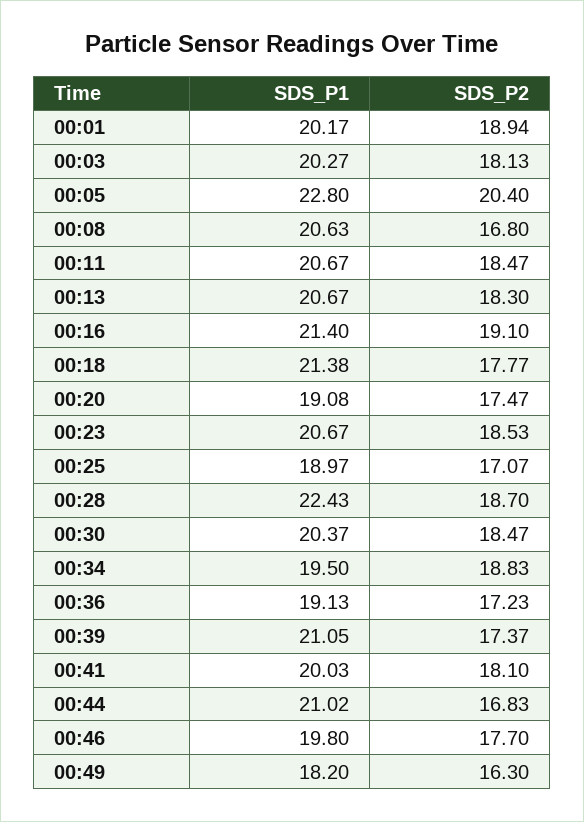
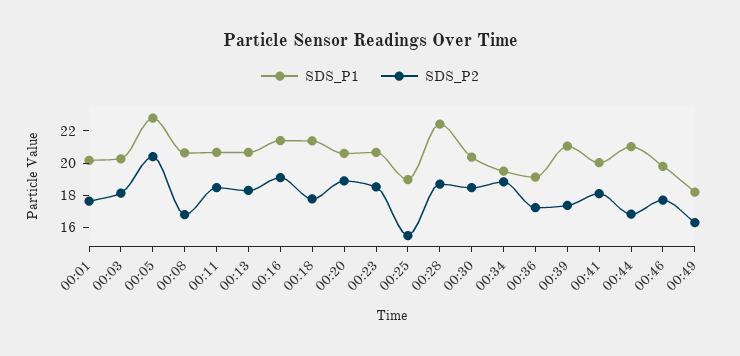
  {
    "SDS_P1": {
      "00:01": 20.17,
      "00:03": 20.27,
      "00:05": 22.8,
      "00:08": 20.63,
      "00:11": 20.67,
      "00:13": 20.67,
      "00:16": 21.4,
      "00:18": 21.38,
-     "00:20": 19.08,
+     "00:20": 20.5,
      "00:23": 20.67,
      "00:25": 18.97,
      "00:28": 22.43,
      "00:30": 20.37,
      "00:34": 19.5,
      "00:36": 19.13,
      "00:39": 21.05,
      "00:41": 20.03,
      "00:44": 21.02,
      "00:46": 19.8,
      "00:49": 18.2
    },
    "SDS_P2": {
-     "00:01": 18.94,
+     "00:01": 17.5,
      "00:03": 18.13,
      "00:05": 20.4,
      "00:08": 16.8,
      "00:11": 18.47,
      "00:13": 18.3,
      "00:16": 19.1,
      "00:18": 17.77,
-     "00:20": 17.47,
+     "00:20": 19,
      "00:23": 18.53,
-     "00:25": 17.07,
+     "00:25": 15.5,
      "00:28": 18.7,
      "00:30": 18.47,
      "00:34": 18.83,
      "00:36": 17.23,
      "00:39": 17.37,
      "00:41": 18.1,
      "00:44": 16.83,
      "00:46": 17.7,
      "00:49": 16.3
    }
  }

